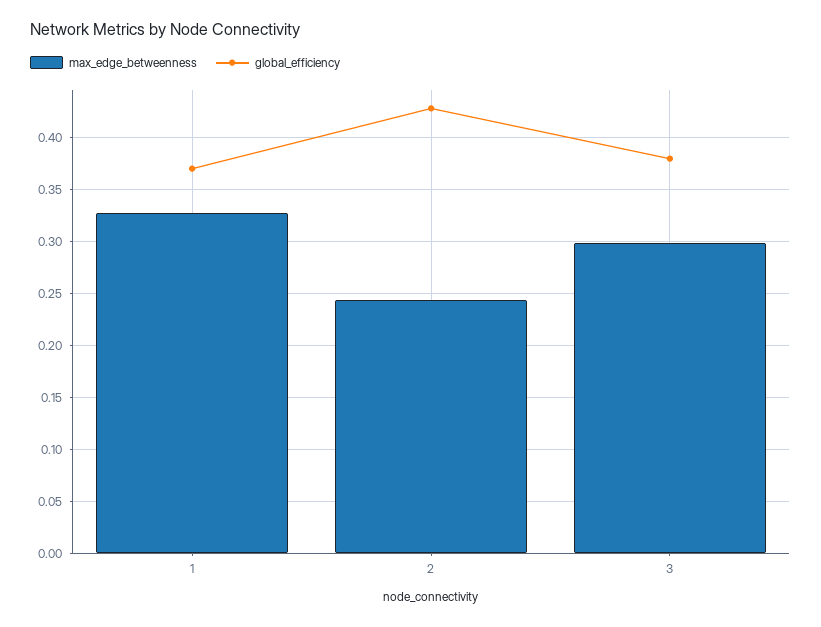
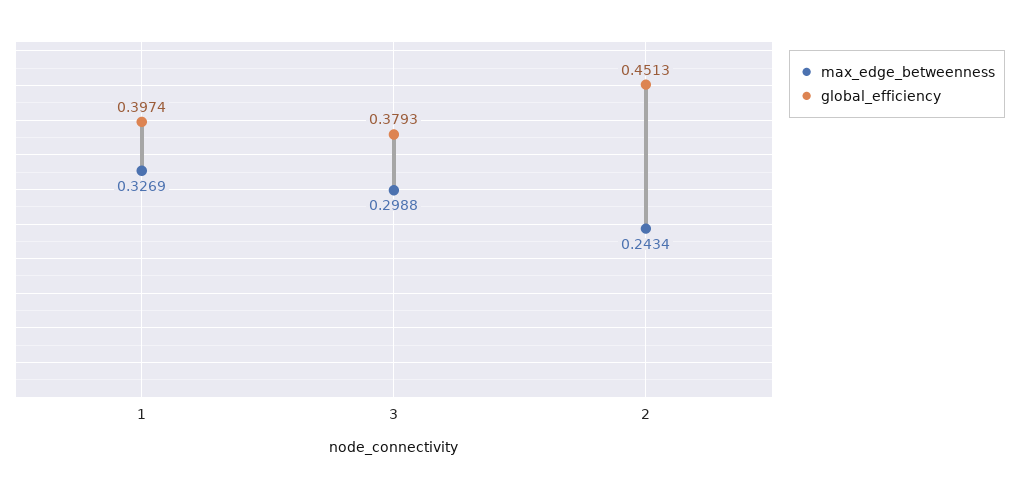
  {
    "max_edge_betweenness": {
      "1": 0.3269,
      "2": 0.2434,
      "3": 0.2988
    },
    "global_efficiency": {
-     "1": 0.37,
+     "1": 0.3974,
-     "2": 0.43,
+     "2": 0.4513,
      "3": 0.3793
    }
  }

